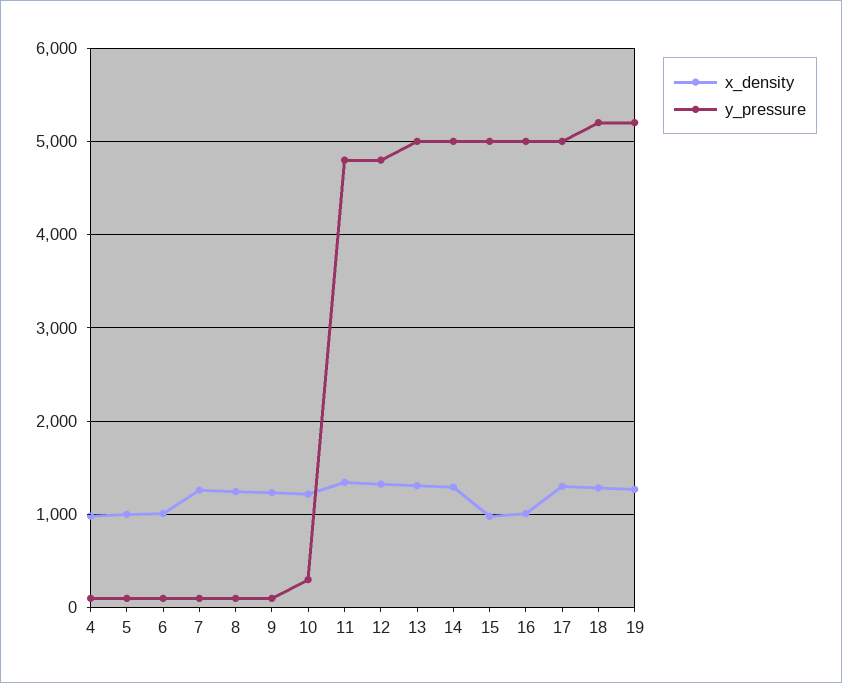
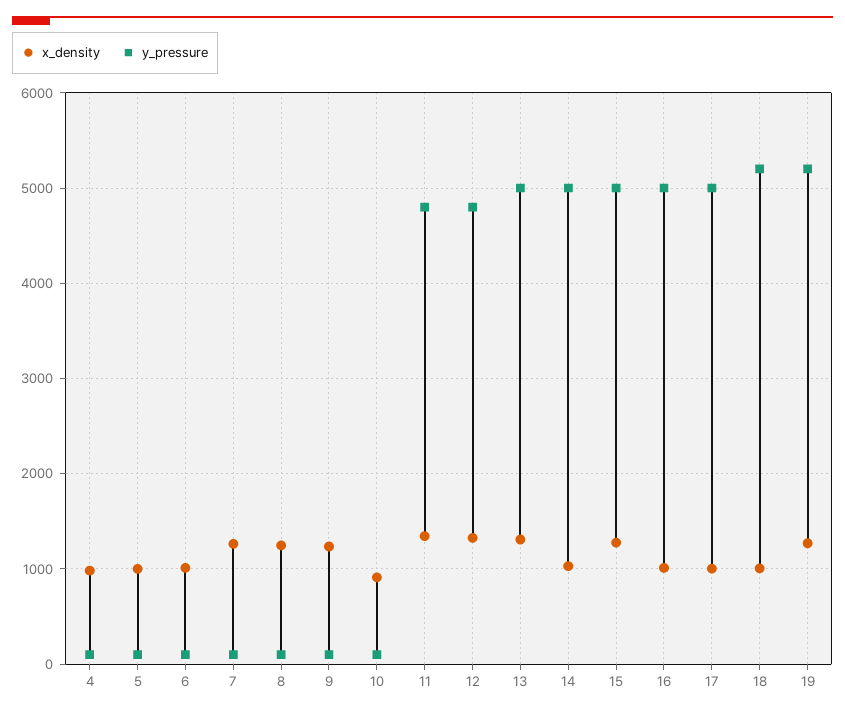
  {
    "x_density": {
      "4": 1000,
      "5": 1000,
      "6": 1000,
      "7": 1300,
      "8": 1200,
      "9": 1200,
-     "10": 1200,
+     "10": 900,
      "11": 1300,
      "12": 1300,
      "13": 1300,
-     "14": 1300,
+     "14": 1000,
-     "15": 1000,
+     "15": 1300,
      "16": 1000,
-     "17": 1300,
+     "17": 1000,
-     "18": 1300,
+     "18": 1000,
      "19": 1300
    },
    "y_pressure": {
      "4": 100,
      "5": 100,
      "6": 100,
      "7": 100,
      "8": 100,
      "9": 100,
-     "10": 300,
+     "10": 100,
      "11": 4800,
      "12": 4800,
      "13": 5000,
      "14": 5000,
      "15": 5000,
      "16": 5000,
      "17": 5000,
      "18": 5200,
      "19": 5200
    }
  }

